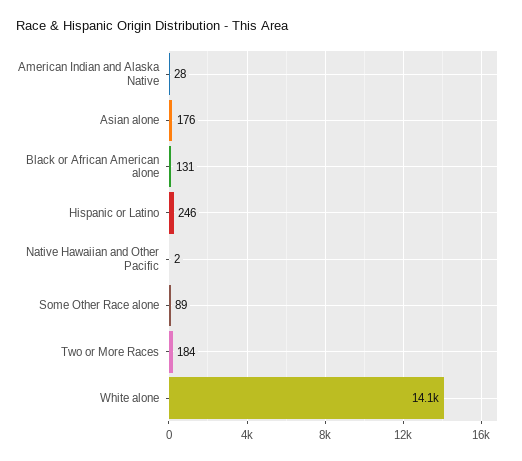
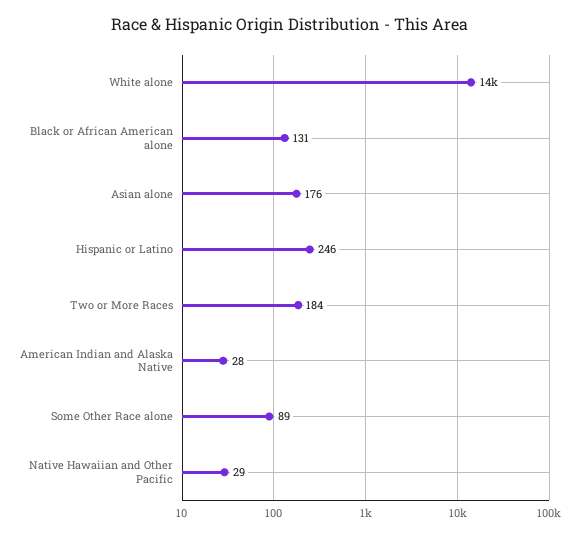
  {
    "American Indian and Alaska Native": 28,
    "Asian alone": 176,
    "Black or African American alone": 131,
    "Hispanic or Latino": 246,
-   "Native Hawaiian and Other Pacific": 2,
+   "Native Hawaiian and Other Pacific": 29,
    "Some Other Race alone": 89,
    "Two or More Races": 184,
    "White alone": 14100
  }

